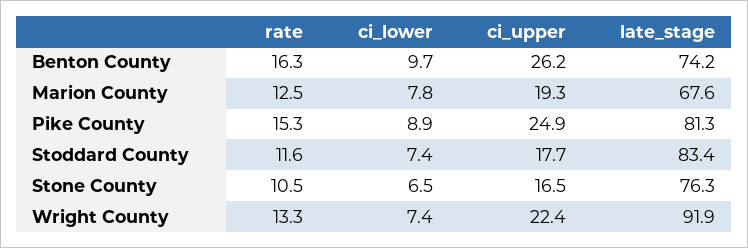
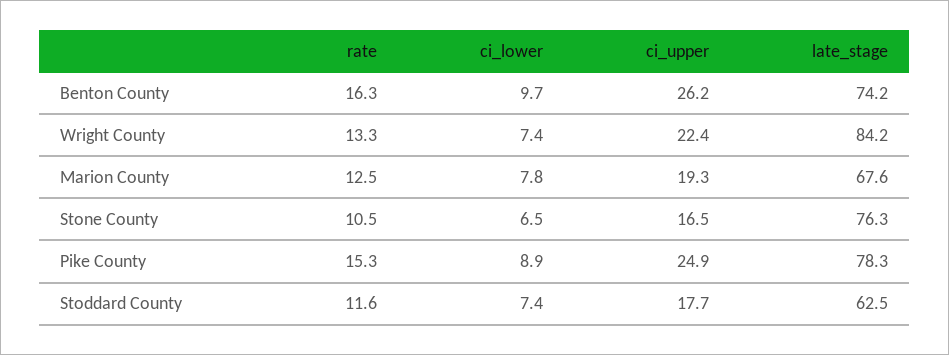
  {
    "rate": {
      "Benton County": 16.3,
      "Marion County": 12.5,
      "Pike County": 15.3,
      "Stoddard County": 11.6,
      "Stone County": 10.5,
      "Wright County": 13.3
    },
    "ci_lower": {
      "Benton County": 9.7,
      "Marion County": 7.8,
      "Pike County": 8.9,
      "Stoddard County": 7.4,
      "Stone County": 6.5,
      "Wright County": 7.4
    },
    "ci_upper": {
      "Benton County": 26.2,
      "Marion County": 19.3,
      "Pike County": 24.9,
      "Stoddard County": 17.7,
      "Stone County": 16.5,
      "Wright County": 22.4
    },
    "late_stage": {
      "Benton County": 74.2,
      "Marion County": 67.6,
-     "Pike County": 81.3,
+     "Pike County": 78.3,
-     "Stoddard County": 83.4,
+     "Stoddard County": 62.5,
      "Stone County": 76.3,
-     "Wright County": 91.9
+     "Wright County": 84.2
    }
  }

